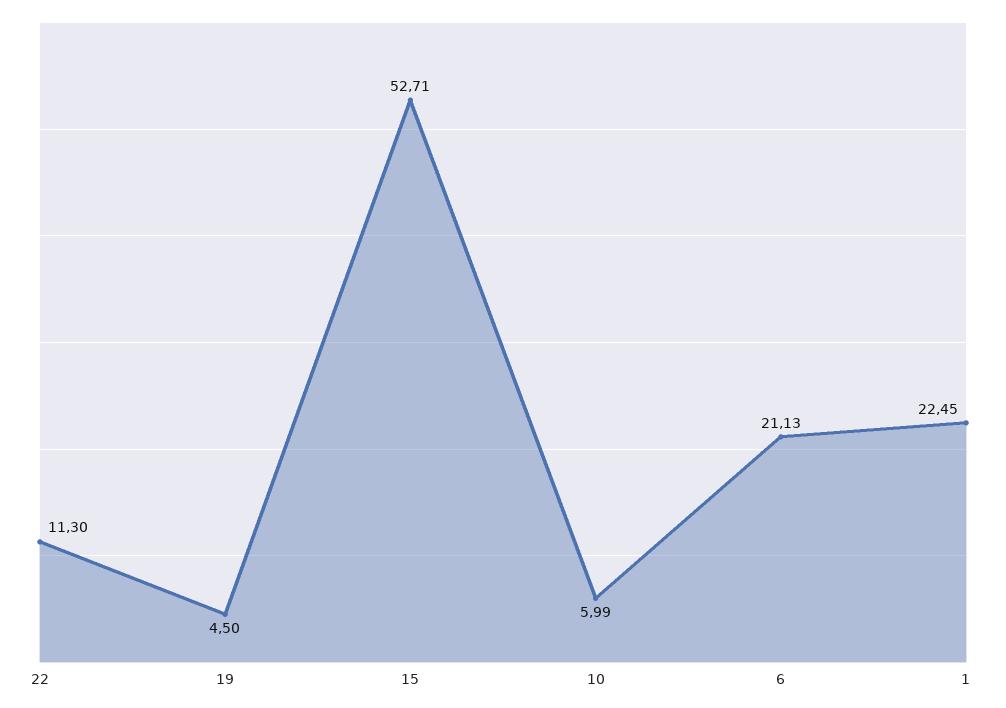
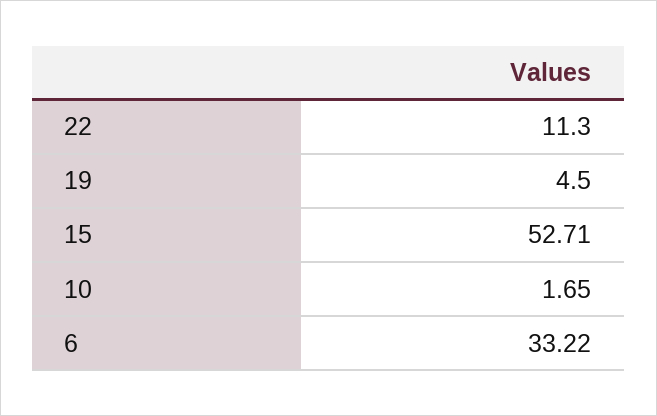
  {
    "22": 11.3,
    "19": 4.5,
    "15": 52.71,
-   "10": 5.99,
+   "10": 1.65,
-   "6": 21.13,
+   "6": 33.22
-   "1": 22.45
  }

